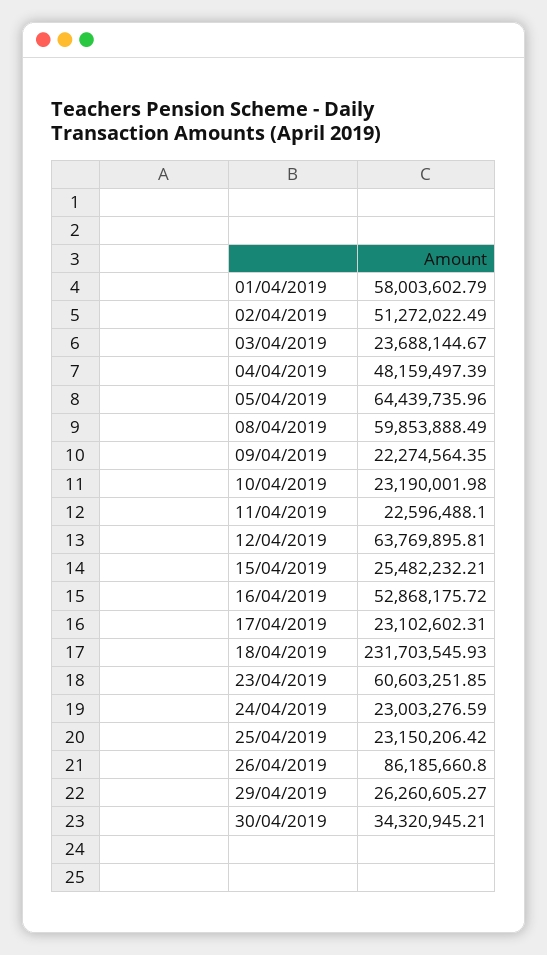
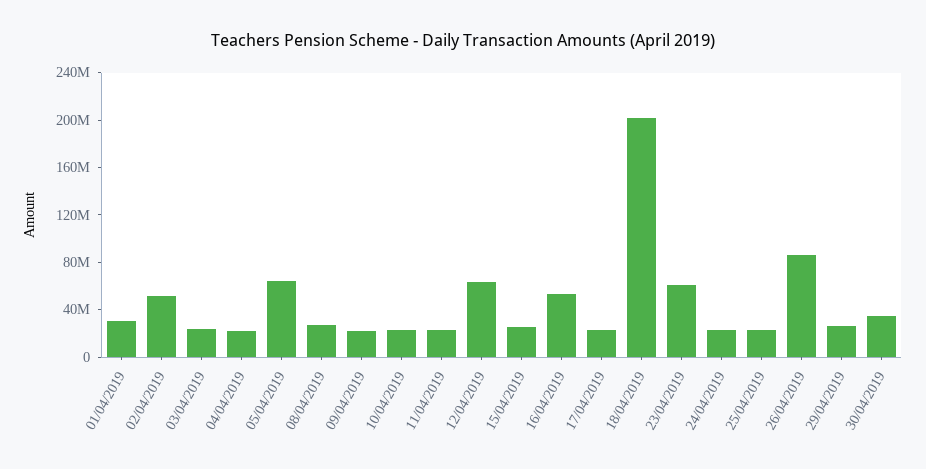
  {
-   "01/04/2019": 58003602.79,
+   "01/04/2019": 30000000,
    "02/04/2019": 51272022.49,
    "03/04/2019": 23688144.67,
-   "04/04/2019": 48159497.39,
+   "04/04/2019": 20000000,
    "05/04/2019": 64439735.96,
-   "08/04/2019": 59853888.49,
+   "08/04/2019": 30000000,
    "09/04/2019": 22274564.35,
    "10/04/2019": 23190001.98,
    "11/04/2019": 22596488.1,
    "12/04/2019": 63769895.81,
    "15/04/2019": 25482232.21,
    "16/04/2019": 52868175.72,
    "17/04/2019": 23102602.31,
-   "18/04/2019": 231703545.93,
+   "18/04/2019": 200000000,
    "23/04/2019": 60603251.85,
    "24/04/2019": 23003276.59,
    "25/04/2019": 23150206.42,
    "26/04/2019": 86185660.8,
    "29/04/2019": 26260605.27,
    "30/04/2019": 34320945.21
  }

